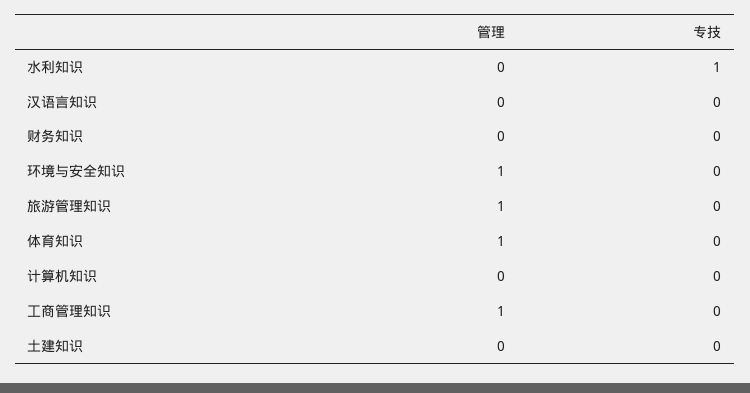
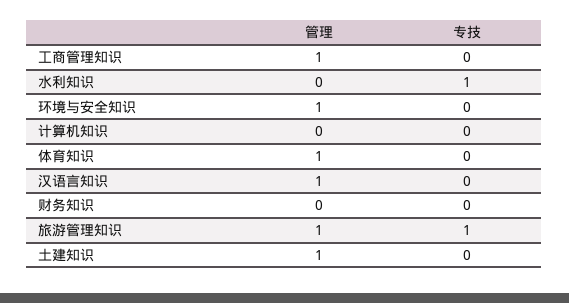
  {
    "管理": {
      "水利知识": 0,
-     "汉语言知识": 0,
+     "汉语言知识": 1,
      "财务知识": 0,
      "环境与安全知识": 1,
      "旅游管理知识": 1,
      "体育知识": 1,
      "计算机知识": 0,
      "工商管理知识": 1,
-     "土建知识": 0
+     "土建知识": 1
    },
    "专技": {
      "水利知识": 1,
      "汉语言知识": 0,
      "财务知识": 0,
      "环境与安全知识": 0,
-     "旅游管理知识": 0,
+     "旅游管理知识": 1,
      "体育知识": 0,
      "计算机知识": 0,
      "工商管理知识": 0,
      "土建知识": 0
    }
  }

